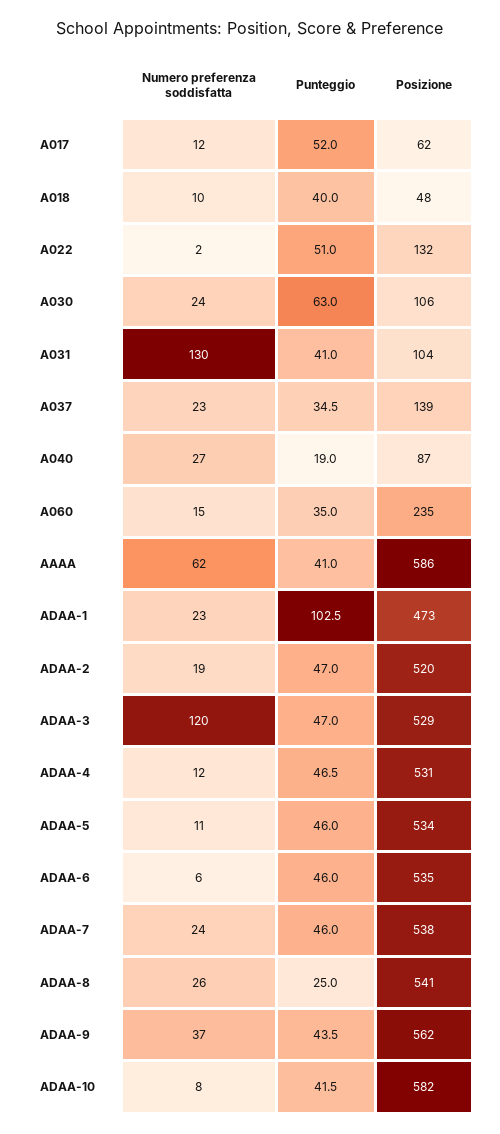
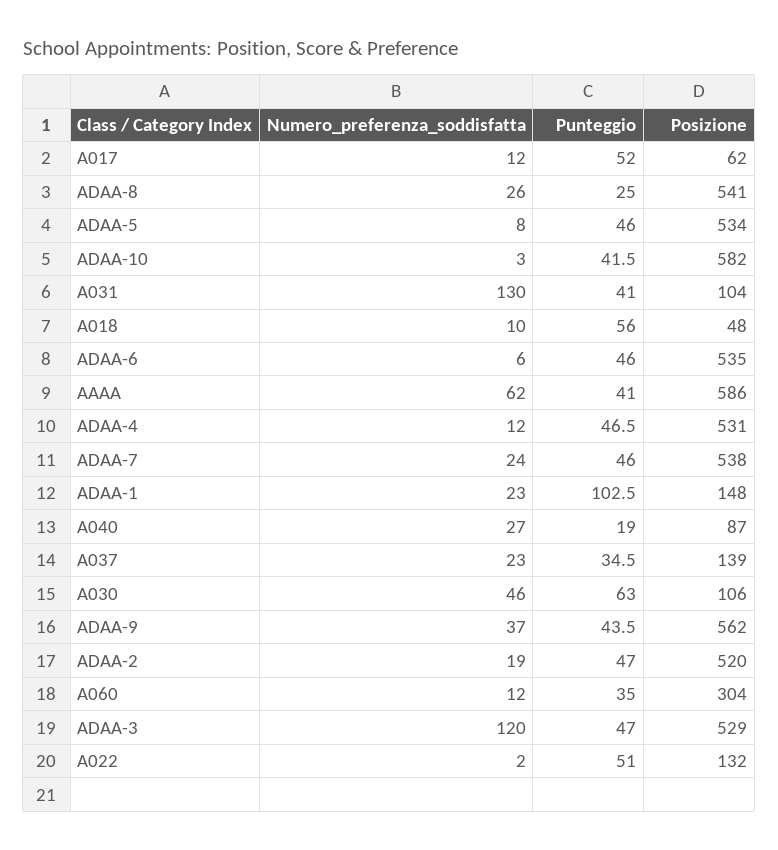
  {
    "Numero preferenza soddisfatta": {
      "A017": 12,
      "A018": 10,
      "A022": 2,
-     "A030": 24,
+     "A030": 46,
      "A031": 130,
      "A037": 23,
      "A040": 27,
-     "A060": 15,
+     "A060": 12,
      "AAAA": 62,
      "ADAA-1": 23,
      "ADAA-2": 19,
      "ADAA-3": 120,
      "ADAA-4": 12,
-     "ADAA-5": 11,
+     "ADAA-5": 8,
      "ADAA-6": 6,
      "ADAA-7": 24,
      "ADAA-8": 26,
      "ADAA-9": 37,
-     "ADAA-10": 8
+     "ADAA-10": 3
    },
    "Punteggio": {
      "A017": 52,
-     "A018": 40,
+     "A018": 56,
      "A022": 51,
      "A030": 63,
      "A031": 41,
      "A037": 34.5,
      "A040": 19,
      "A060": 35,
      "AAAA": 41,
      "ADAA-1": 102.5,
      "ADAA-2": 47,
      "ADAA-3": 47,
      "ADAA-4": 46.5,
      "ADAA-5": 46,
      "ADAA-6": 46,
      "ADAA-7": 46,
      "ADAA-8": 25,
      "ADAA-9": 43.5,
      "ADAA-10": 41.5
    },
    "Posizione": {
      "A017": 62,
      "A018": 48,
      "A022": 132,
      "A030": 106,
      "A031": 104,
      "A037": 139,
      "A040": 87,
-     "A060": 235,
+     "A060": 304,
      "AAAA": 586,
-     "ADAA-1": 473,
+     "ADAA-1": 148,
      "ADAA-2": 520,
      "ADAA-3": 529,
      "ADAA-4": 531,
      "ADAA-5": 534,
      "ADAA-6": 535,
      "ADAA-7": 538,
      "ADAA-8": 541,
      "ADAA-9": 562,
      "ADAA-10": 582
    }
  }

